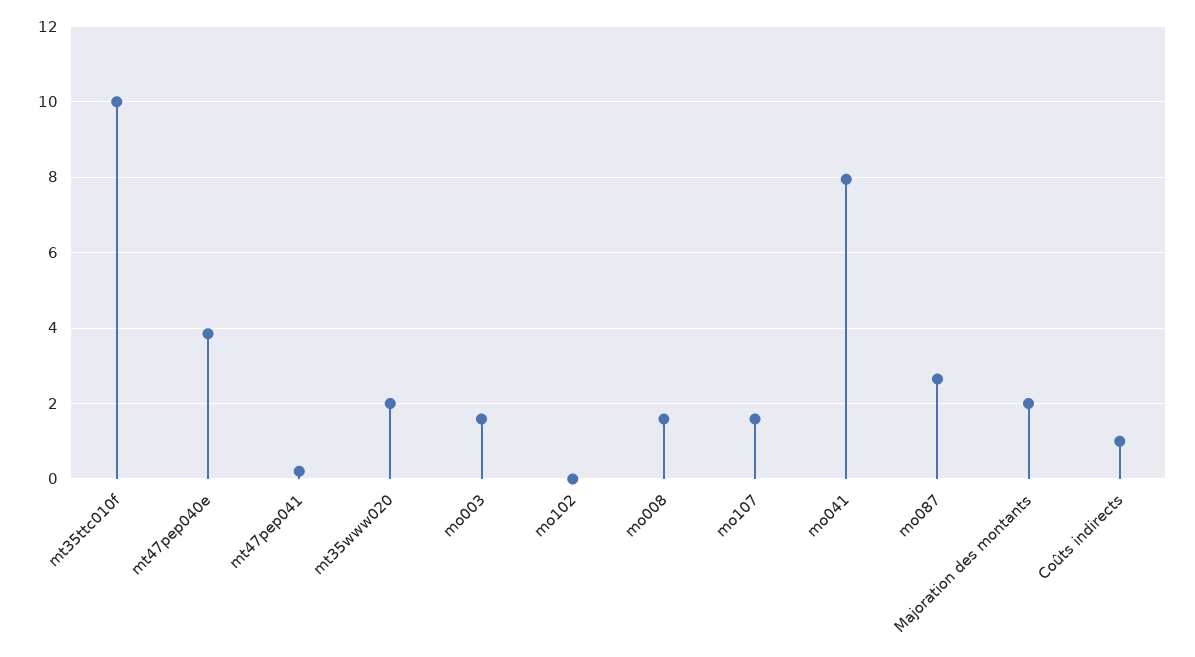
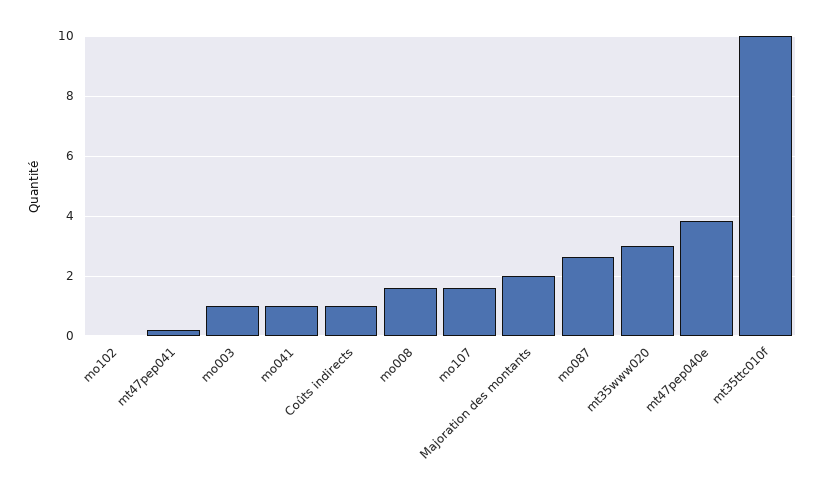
  {
    "mt35ttc010f": 10,
    "mt47pep040e": 3.8,
    "mt47pep041": 0.2,
-   "mt35www020": 2,
+   "mt35www020": 3,
-   "mo003": 1.6,
+   "mo003": 1,
    "mo102": 0,
    "mo008": 1.6,
    "mo107": 1.6,
-   "mo041": 8,
+   "mo041": 1,
    "mo087": 2.6,
    "Majoration des montants": 2,
    "Coûts indirects": 1
  }

